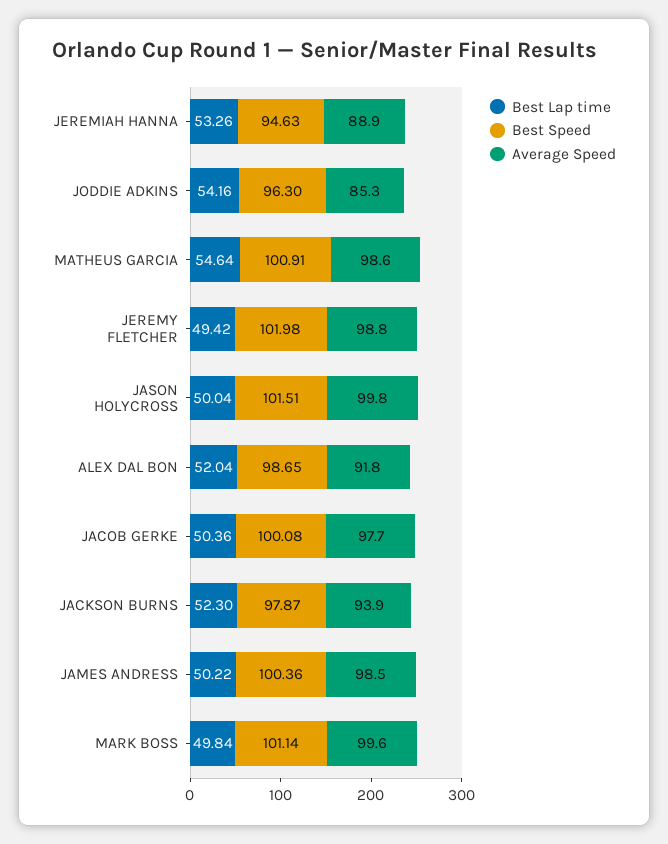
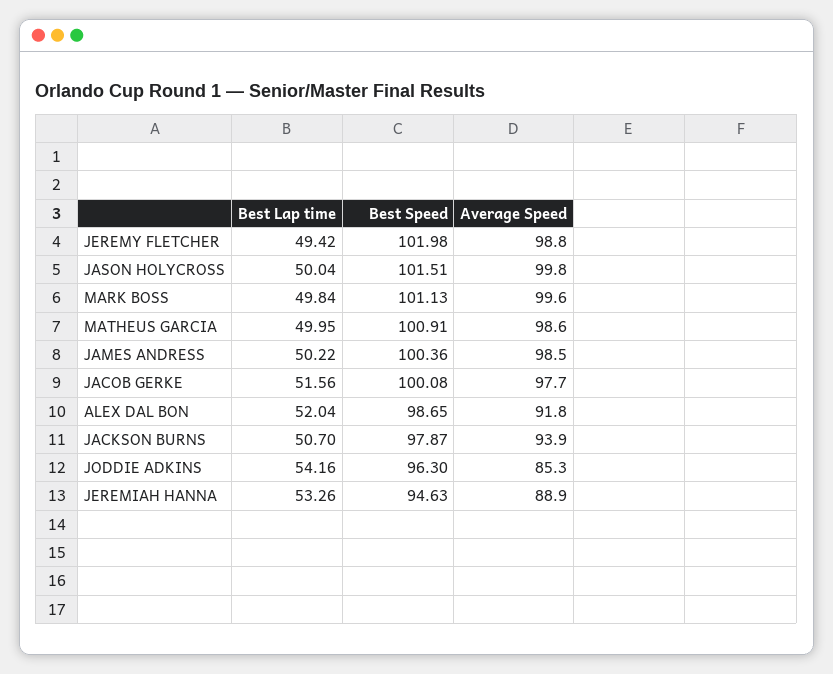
  {
    "Best Lap time": {
      "JEREMIAH HANNA": 53.26,
      "JODDIE ADKINS": 54.16,
-     "MATHEUS GARCIA": 54.64,
+     "MATHEUS GARCIA": 49.95,
      "JEREMY FLETCHER": 49.42,
      "JASON HOLYCROSS": 50.04,
      "ALEX DAL BON": 52.04,
-     "JACOB GERKE": 50.36,
+     "JACOB GERKE": 51.56,
-     "JACKSON BURNS": 52.3,
+     "JACKSON BURNS": 50.7,
      "JAMES ANDRESS": 50.22,
      "MARK BOSS": 49.84
    },
    "Best Speed": {
      "JEREMIAH HANNA": 94.63,
      "JODDIE ADKINS": 96.3,
      "MATHEUS GARCIA": 100.91,
      "JEREMY FLETCHER": 101.98,
      "JASON HOLYCROSS": 101.51,
      "ALEX DAL BON": 98.65,
      "JACOB GERKE": 100.08,
      "JACKSON BURNS": 97.87,
      "JAMES ANDRESS": 100.36,
-     "MARK BOSS": 101.14
+     "MARK BOSS": 101.13
    },
    "Average Speed": {
      "JEREMIAH HANNA": 88.9,
      "JODDIE ADKINS": 85.3,
      "MATHEUS GARCIA": 98.6,
      "JEREMY FLETCHER": 98.8,
      "JASON HOLYCROSS": 99.8,
      "ALEX DAL BON": 91.8,
      "JACOB GERKE": 97.7,
      "JACKSON BURNS": 93.9,
      "JAMES ANDRESS": 98.5,
      "MARK BOSS": 99.6
    }
  }

